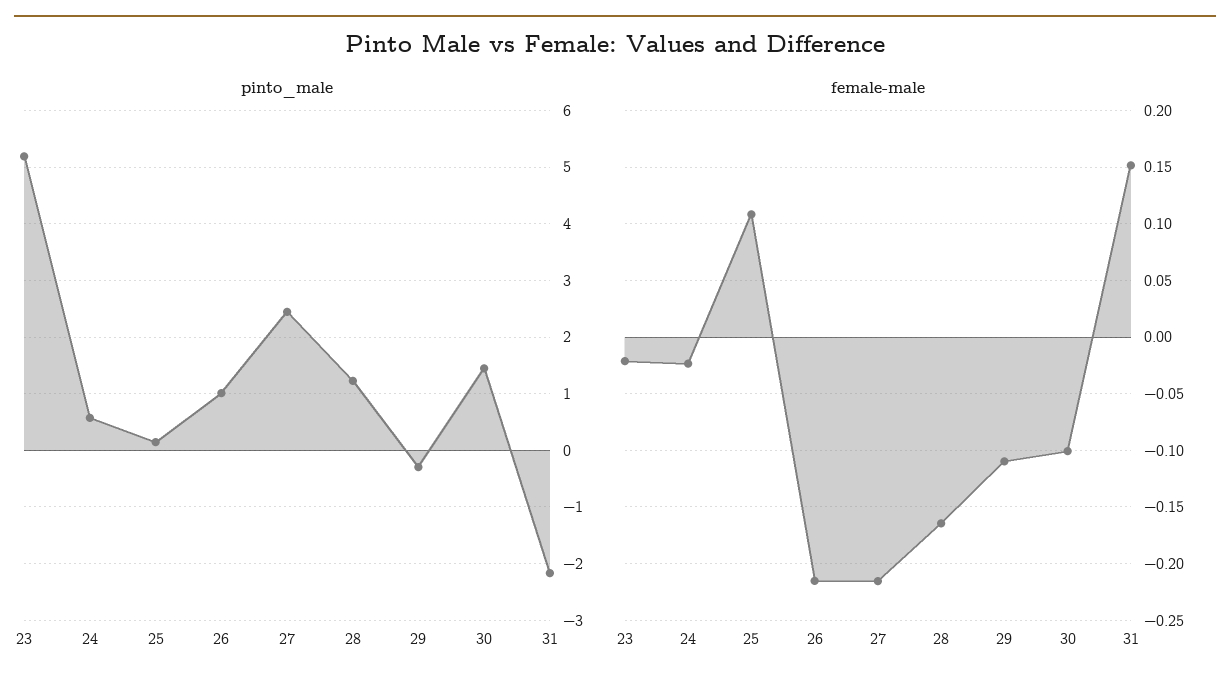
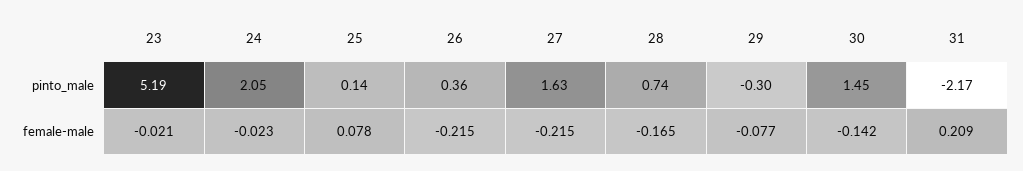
  {
    "pinto_male": {
      "23": 5.19,
-     "24": 0.6,
+     "24": 2.05,
      "25": 0.14,
-     "26": 1,
+     "26": 0.36,
-     "27": 2.4,
+     "27": 1.63,
-     "28": 1.2,
+     "28": 0.74,
      "29": -0.3,
      "30": 1.45,
      "31": -2.17
    },
    "female-male": {
      "23": -0.021,
      "24": -0.023,
-     "25": 0.11,
+     "25": 0.078,
      "26": -0.215,
      "27": -0.215,
      "28": -0.165,
-     "29": -0.11,
+     "29": -0.077,
-     "30": -0.1,
+     "30": -0.142,
-     "31": 0.15
+     "31": 0.209
    }
  }

